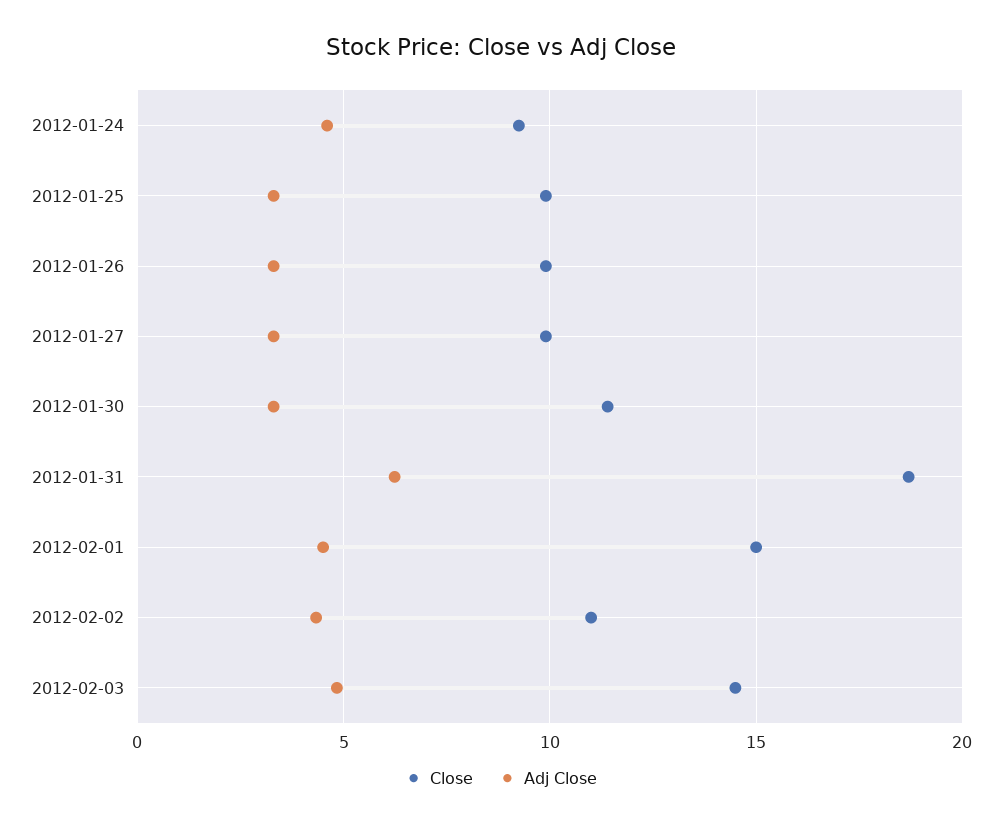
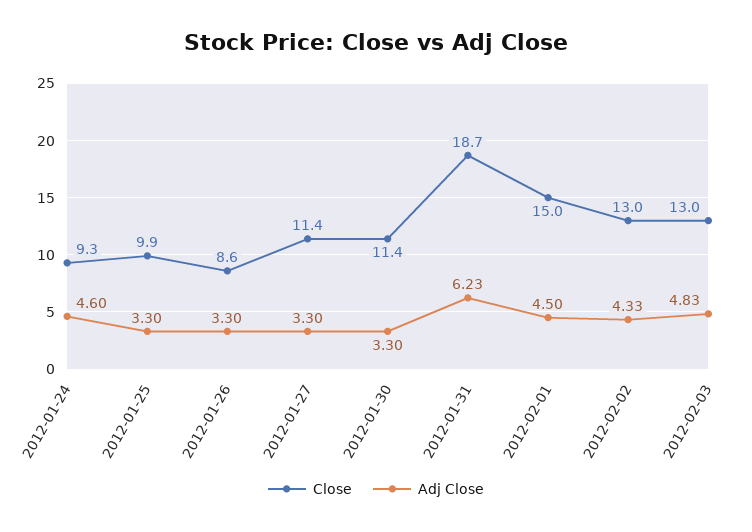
  {
    "Close": {
      "2012-01-24": 9.3,
      "2012-01-25": 9.9,
-     "2012-01-26": 10,
+     "2012-01-26": 8.6,
-     "2012-01-27": 10,
+     "2012-01-27": 11.4,
      "2012-01-30": 11.4,
      "2012-01-31": 18.7,
      "2012-02-01": 15,
-     "2012-02-02": 11,
+     "2012-02-02": 13,
-     "2012-02-03": 14.5
+     "2012-02-03": 13
    },
    "Adj Close": {
      "2012-01-24": 4.6,
      "2012-01-25": 3.3,
      "2012-01-26": 3.3,
      "2012-01-27": 3.3,
      "2012-01-30": 3.3,
      "2012-01-31": 6.23,
      "2012-02-01": 4.5,
      "2012-02-02": 4.33,
      "2012-02-03": 4.83
    }
  }

